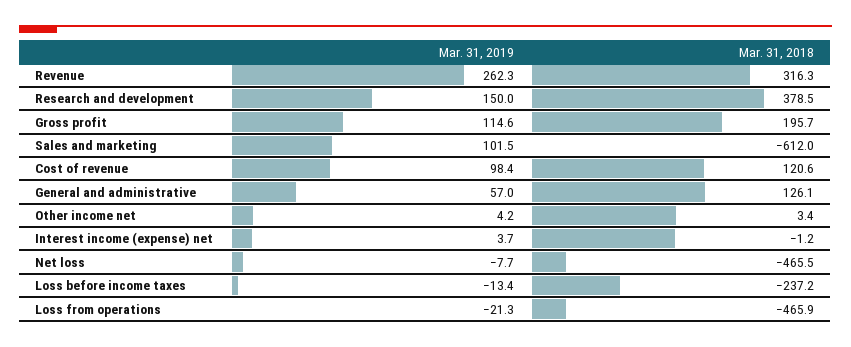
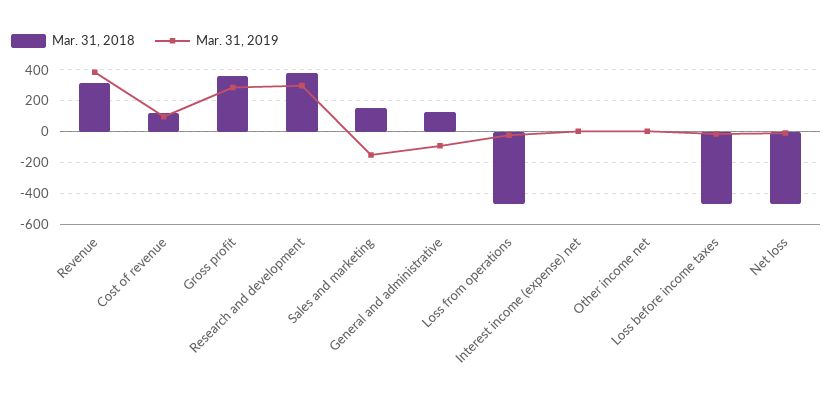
  {
    "Mar. 31, 2019": {
-     "Revenue": 262.3,
+     "Revenue": 400,
-     "Research and development": 150,
+     "Research and development": 300,
-     "Gross profit": 114.6,
+     "Gross profit": 300,
-     "Sales and marketing": 101.5,
+     "Sales and marketing": -150,
      "Cost of revenue": 98.4,
-     "General and administrative": 57,
+     "General and administrative": -100,
      "Other income net": 4.2,
      "Interest income (expense) net": 3.7,
      "Net loss": -7.7,
      "Loss before income taxes": -13.4,
      "Loss from operations": -21.3
    },
    "Mar. 31, 2018": {
      "Revenue": 316.3,
      "Research and development": 378.5,
-     "Gross profit": 195.7,
+     "Gross profit": 350,
-     "Sales and marketing": -612,
+     "Sales and marketing": 150,
      "Cost of revenue": 120.6,
      "General and administrative": 126.1,
      "Other income net": 3.4,
      "Interest income (expense) net": -1.2,
      "Net loss": -465.5,
-     "Loss before income taxes": -237.2,
+     "Loss before income taxes": -450,
      "Loss from operations": -465.9
    }
  }

